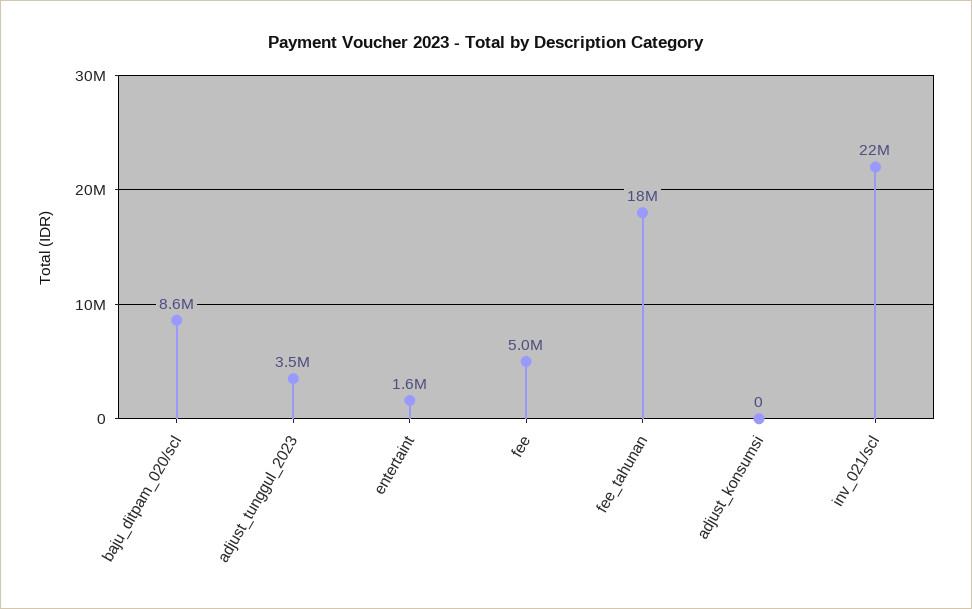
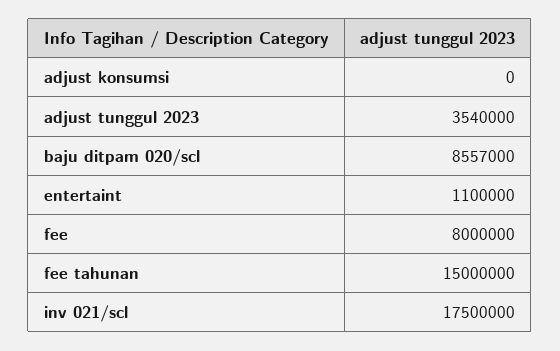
  {
    "baju_ditpam_020/scl": 8557000,
    "adjust_tunggul_2023": 3540000,
-   "entertaint": 1600000,
+   "entertaint": 1100000,
-   "fee": 5000000,
+   "fee": 8000000,
-   "fee_tahunan": 18000000,
+   "fee_tahunan": 15000000,
    "adjust_konsumsi": 0,
-   "inv_021/scl": 22000000
+   "inv_021/scl": 17500000
  }

